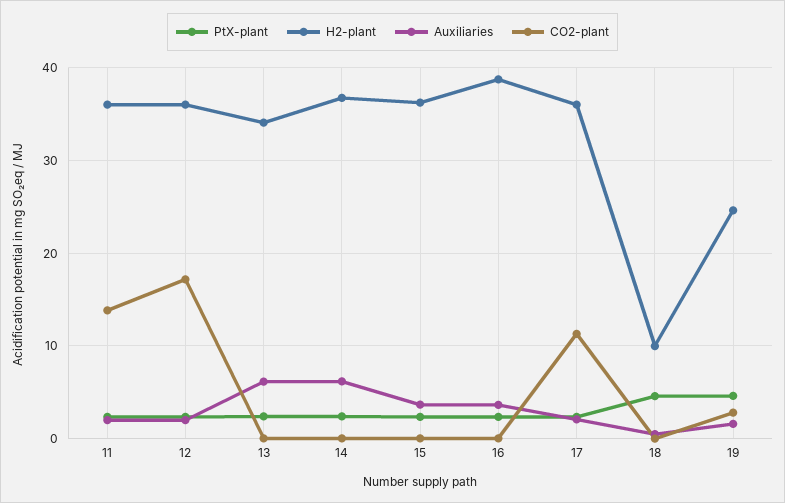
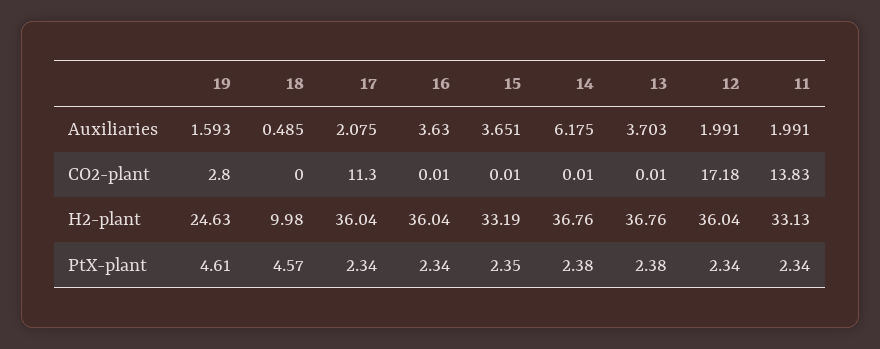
  {
    "PtX-plant": {
      "11": 2.34,
      "12": 2.34,
      "13": 2.38,
      "14": 2.38,
      "15": 2.35,
      "16": 2.34,
      "17": 2.34,
      "18": 4.57,
      "19": 4.61
    },
    "H2-plant": {
-     "11": 36,
+     "11": 33.13,
      "12": 36.04,
-     "13": 34,
+     "13": 36.76,
      "14": 36.76,
-     "15": 36,
+     "15": 33.19,
-     "16": 39,
+     "16": 36.04,
      "17": 36.04,
      "18": 9.98,
      "19": 24.63
    },
    "Auxiliaries": {
      "11": 1.991,
      "12": 1.991,
-     "13": 6,
+     "13": 3.703,
      "14": 6.175,
      "15": 3.651,
      "16": 3.63,
      "17": 2.075,
      "18": 0.485,
      "19": 1.593
    },
    "CO2-plant": {
      "11": 13.83,
      "12": 17.18,
      "13": 0.01,
      "14": 0.01,
      "15": 0.01,
      "16": 0.01,
      "17": 11.3,
      "18": 0,
      "19": 2.8
    }
  }

